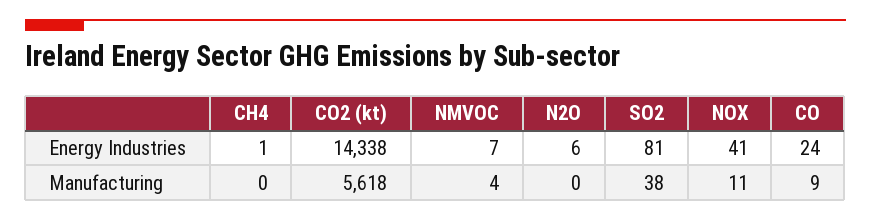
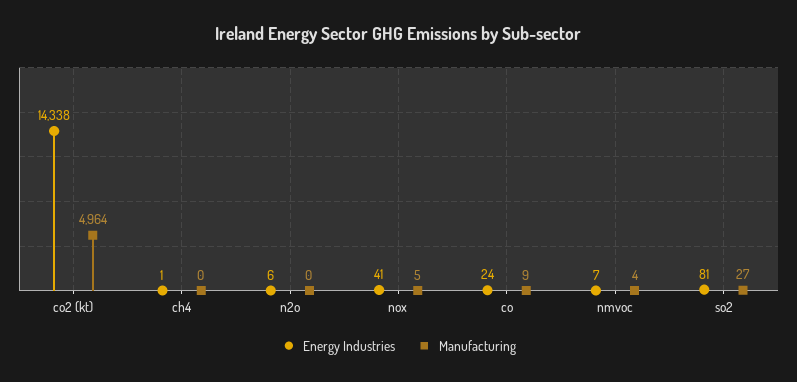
  {
    "Energy Industries": {
      "CH4": 1,
      "CO2 (kt)": 14338,
      "NMVOC": 7,
      "N2O": 6,
      "SO2": 81,
      "NOX": 41,
      "CO": 24
    },
    "Manufacturing": {
      "CH4": 0,
-     "CO2 (kt)": 5618,
+     "CO2 (kt)": 4964,
      "NMVOC": 4,
      "N2O": 0,
-     "SO2": 38,
+     "SO2": 27,
-     "NOX": 11,
+     "NOX": 5,
      "CO": 9
    }
  }

